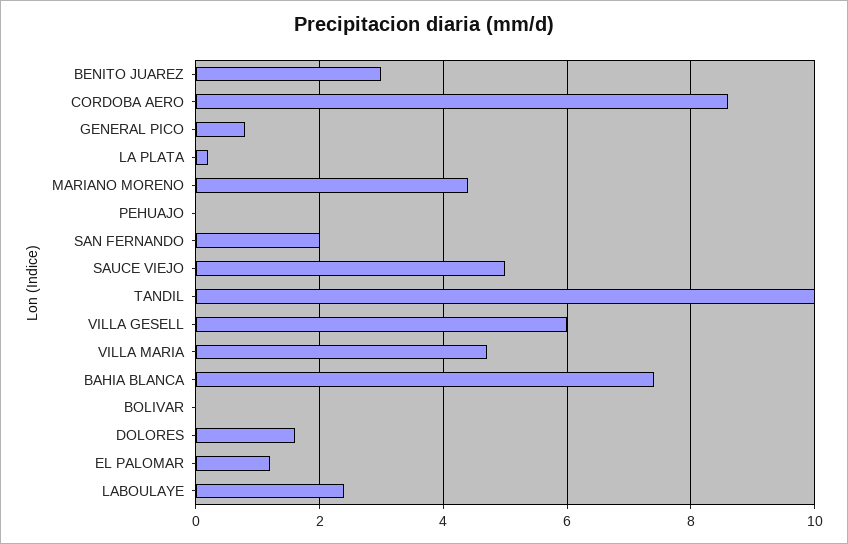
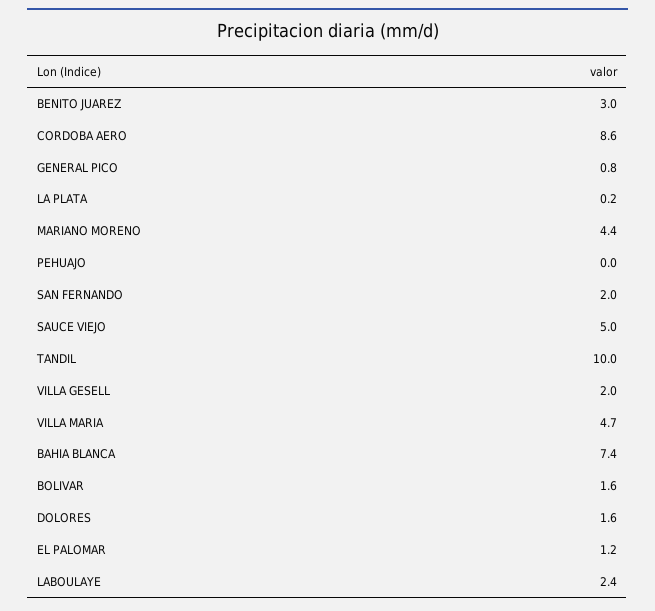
  {
    "BENITO JUAREZ": 3,
    "CORDOBA AERO": 8.6,
    "GENERAL PICO": 0.8,
    "LA PLATA": 0.2,
    "MARIANO MORENO": 4.4,
    "PEHUAJO": 0,
    "SAN FERNANDO": 2,
    "SAUCE VIEJO": 5,
    "TANDIL": 10,
-   "VILLA GESELL": 6,
+   "VILLA GESELL": 2,
    "VILLA MARIA": 4.7,
    "BAHIA BLANCA": 7.4,
-   "BOLIVAR": 0,
+   "BOLIVAR": 1.6,
    "DOLORES": 1.6,
    "EL PALOMAR": 1.2,
    "LABOULAYE": 2.4
  }

